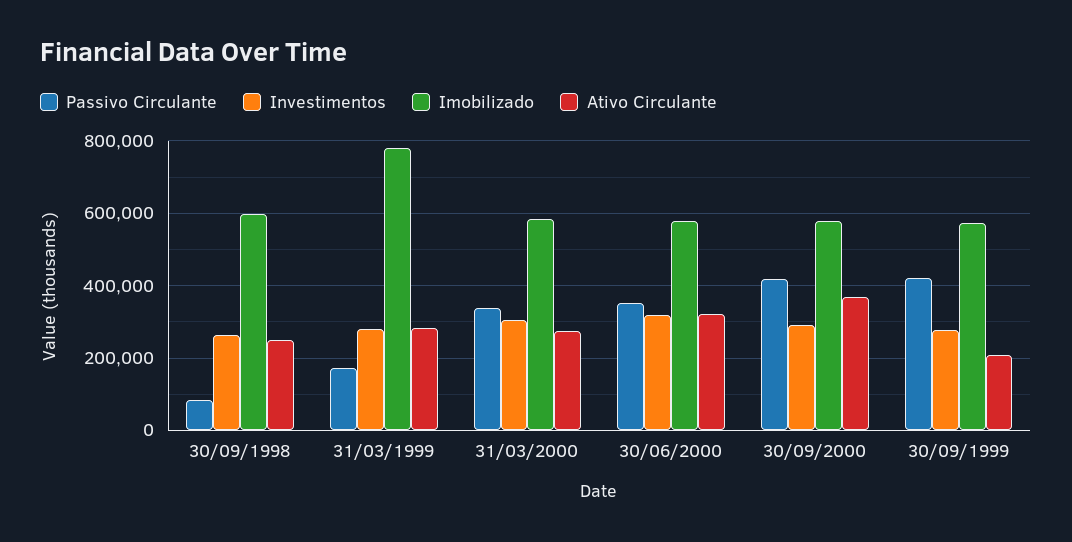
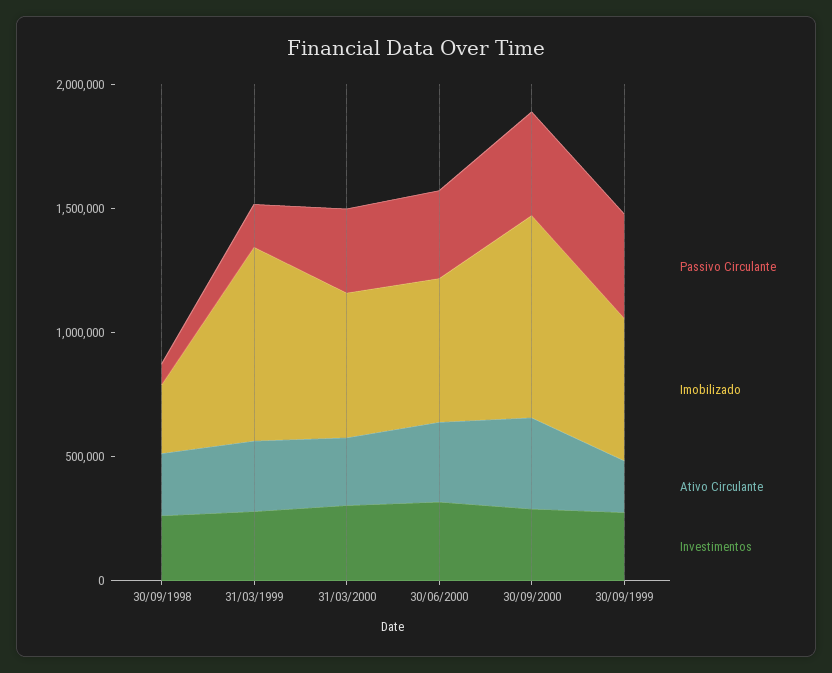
  {
    "Passivo Circulante": {
      "30/09/1998": 80000,
      "31/03/1999": 180000,
      "31/03/2000": 340000,
      "30/06/2000": 360000,
      "30/09/2000": 420000,
      "30/09/1999": 420000
    },
    "Investimentos": {
      "30/09/1998": 260000,
      "31/03/1999": 280000,
      "31/03/2000": 300000,
      "30/06/2000": 320000,
      "30/09/2000": 300000,
      "30/09/1999": 280000
    },
    "Imobilizado": {
-     "30/09/1998": 600000,
+     "30/09/1998": 300000,
      "31/03/1999": 780000,
      "31/03/2000": 580000,
      "30/06/2000": 580000,
-     "30/09/2000": 580000,
+     "30/09/2000": 800000,
      "30/09/1999": 580000
    },
    "Ativo Circulante": {
      "30/09/1998": 260000,
      "31/03/1999": 280000,
      "31/03/2000": 280000,
      "30/06/2000": 320000,
      "30/09/2000": 360000,
      "30/09/1999": 200000
    }
  }

